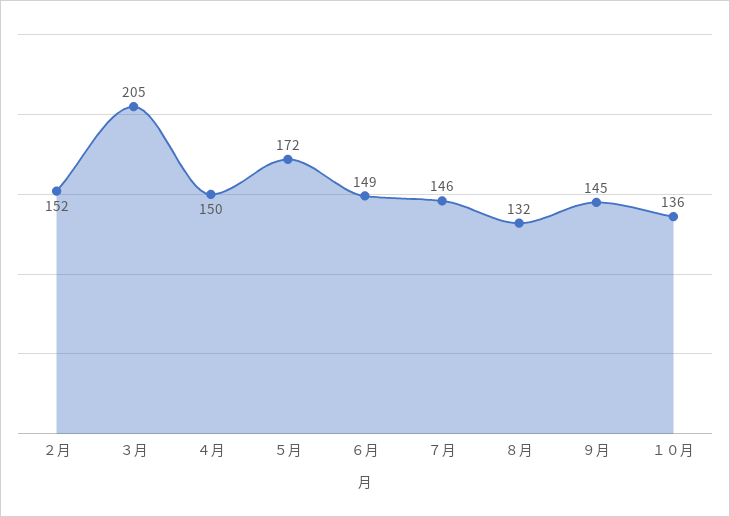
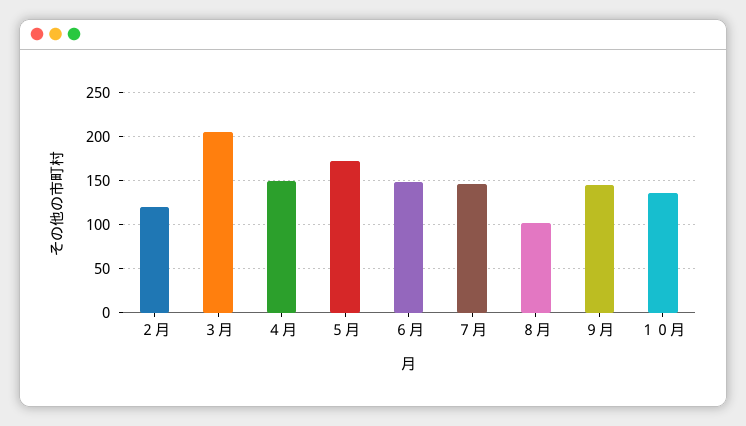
  {
-   "２月": 152,
+   "２月": 120,
    "３月": 205,
    "４月": 150,
    "５月": 172,
    "６月": 149,
    "７月": 146,
-   "８月": 132,
+   "８月": 100,
    "９月": 145,
    "１０月": 136
  }

